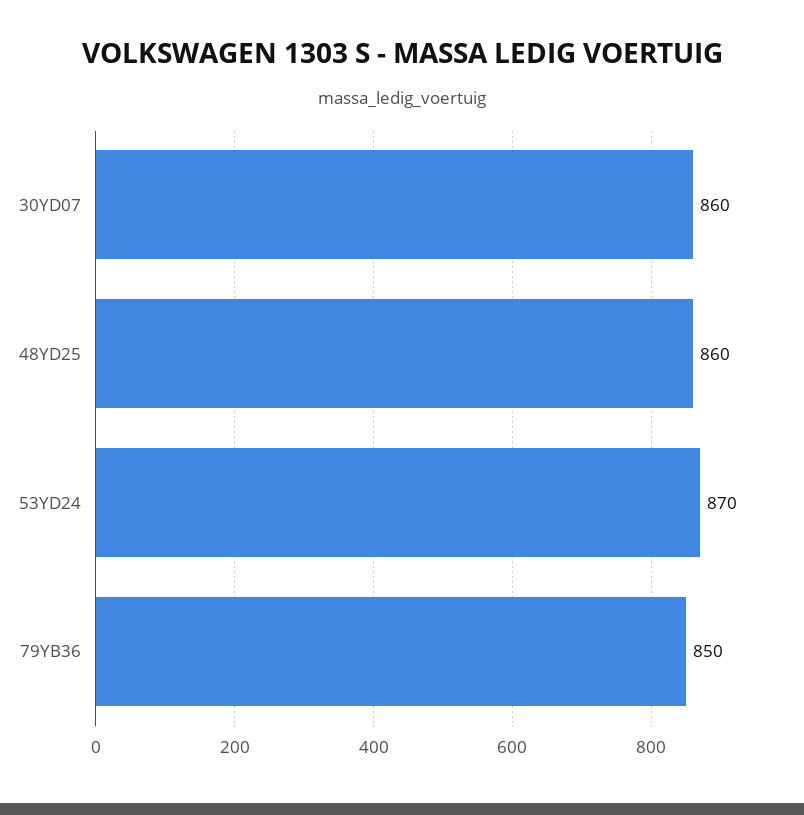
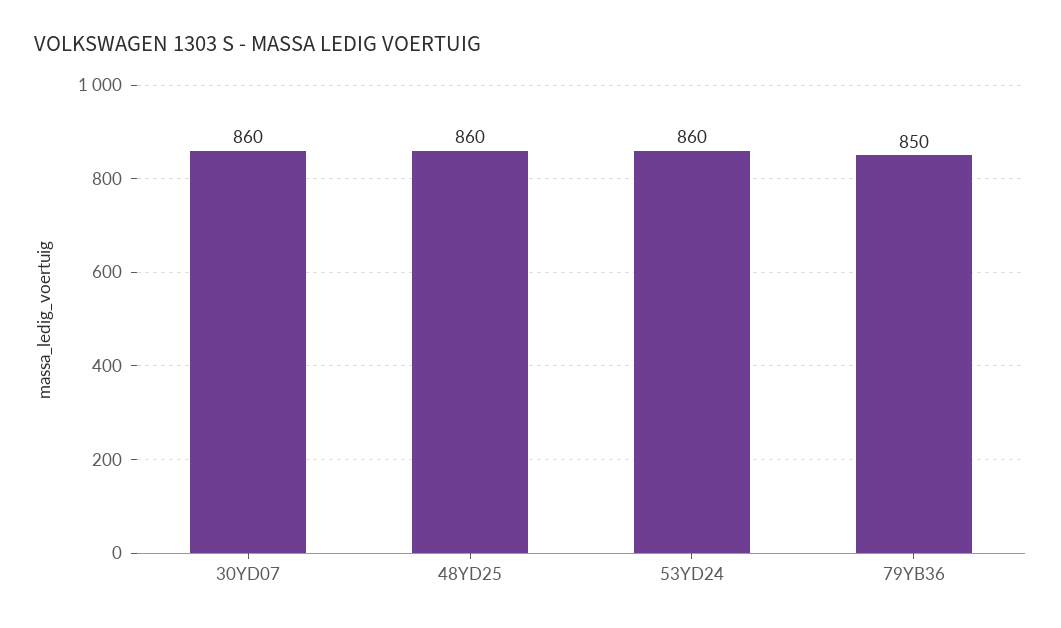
  {
    "30YD07": 860,
    "48YD25": 860,
-   "53YD24": 870,
+   "53YD24": 860,
    "79YB36": 850
  }

